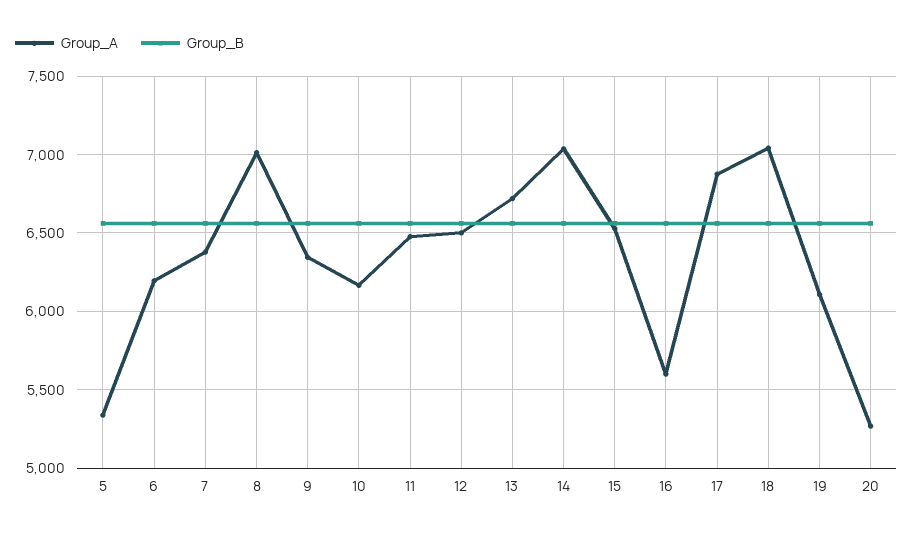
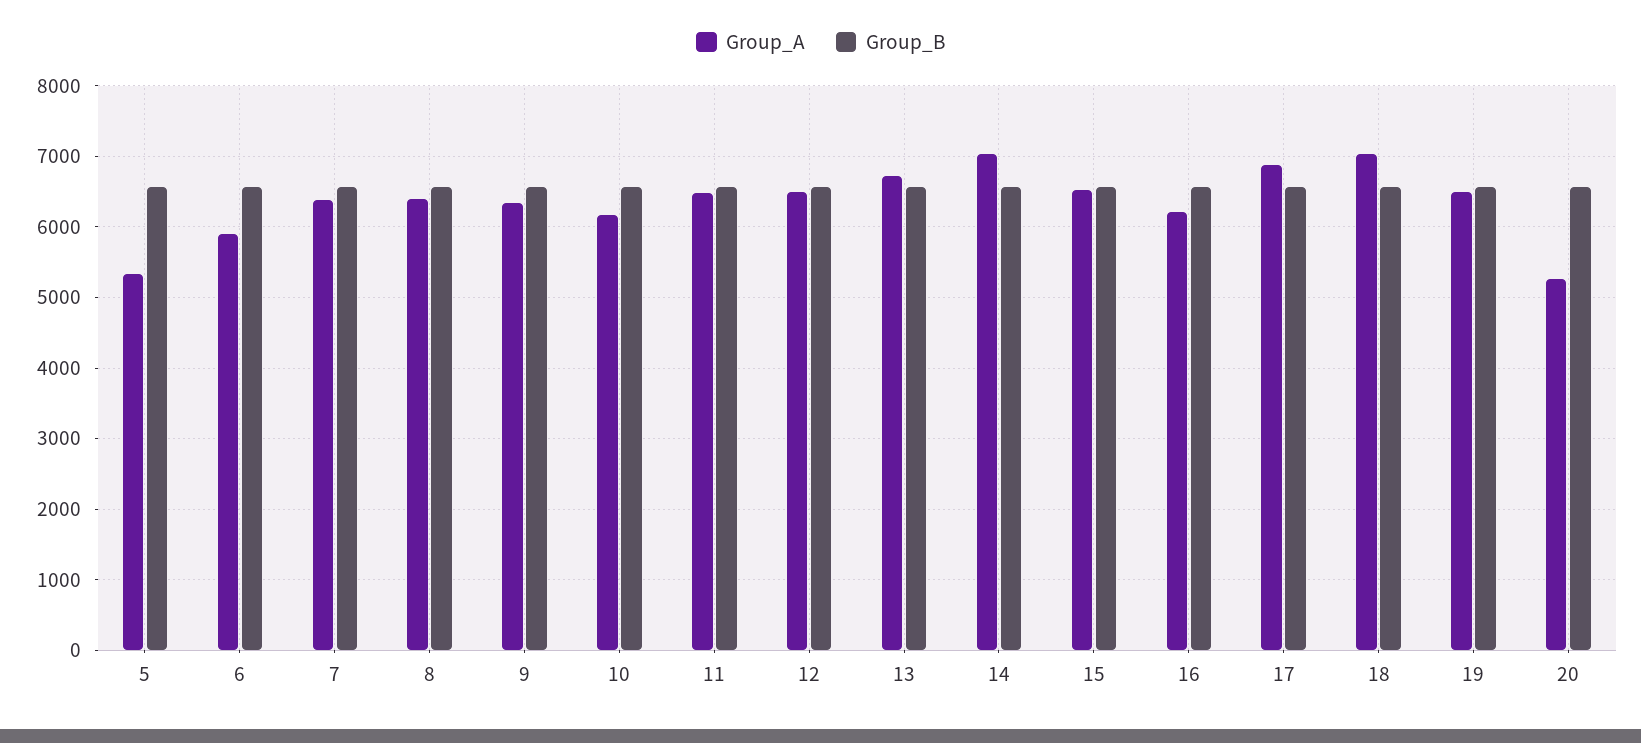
  {
    "Group_A": {
      "5": 5350,
-     "6": 6200,
+     "6": 5900,
      "7": 6400,
-     "8": 7000,
+     "8": 6400,
      "9": 6350,
      "10": 6150,
      "11": 6500,
      "12": 6500,
      "13": 6700,
      "14": 7050,
      "15": 6550,
-     "16": 5600,
+     "16": 6200,
      "17": 6900,
      "18": 7050,
-     "19": 6100,
+     "19": 6500,
      "20": 5250
    },
    "Group_B": {
      "5": 6550,
      "6": 6550,
      "7": 6550,
      "8": 6550,
      "9": 6550,
      "10": 6550,
      "11": 6550,
      "12": 6550,
      "13": 6550,
      "14": 6550,
      "15": 6550,
      "16": 6550,
      "17": 6550,
      "18": 6550,
      "19": 6550,
      "20": 6550
    }
  }

